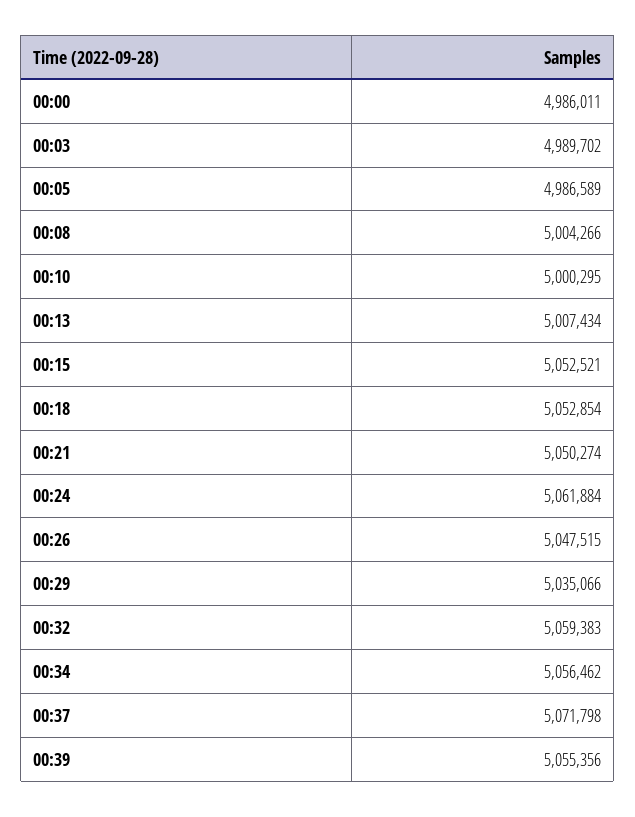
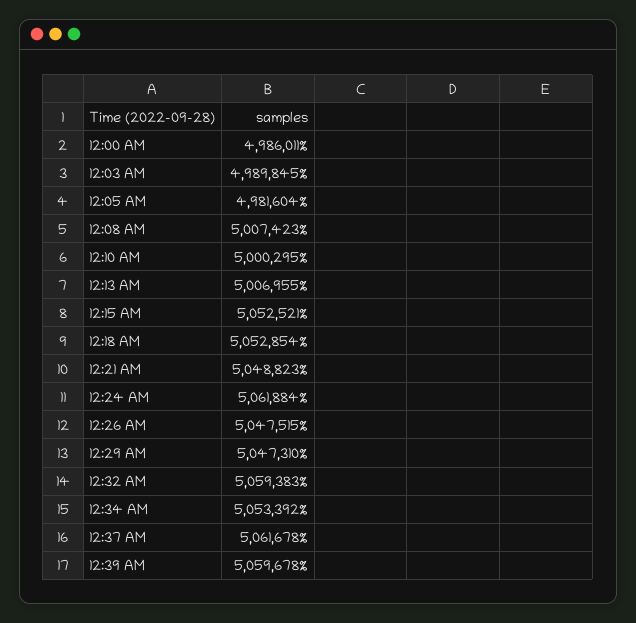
  {
    "00:00": 4986011,
-   "00:03": 4989702,
+   "00:03": 4989845,
-   "00:05": 4986589,
+   "00:05": 4981604,
-   "00:08": 5004266,
+   "00:08": 5007423,
    "00:10": 5000295,
-   "00:13": 5007434,
+   "00:13": 5006955,
    "00:15": 5052521,
    "00:18": 5052854,
-   "00:21": 5050274,
+   "00:21": 5048823,
    "00:24": 5061884,
    "00:26": 5047515,
-   "00:29": 5035066,
+   "00:29": 5047310,
    "00:32": 5059383,
-   "00:34": 5056462,
+   "00:34": 5053392,
-   "00:37": 5071798,
+   "00:37": 5061678,
-   "00:39": 5055356
+   "00:39": 5059678
  }

